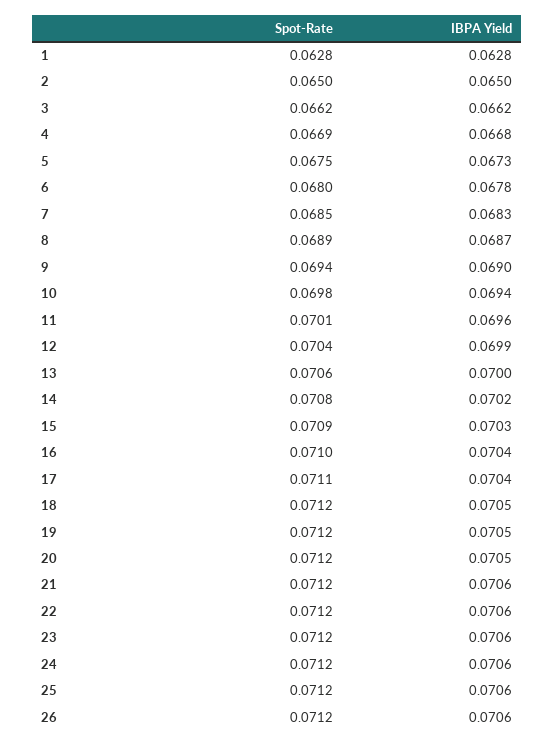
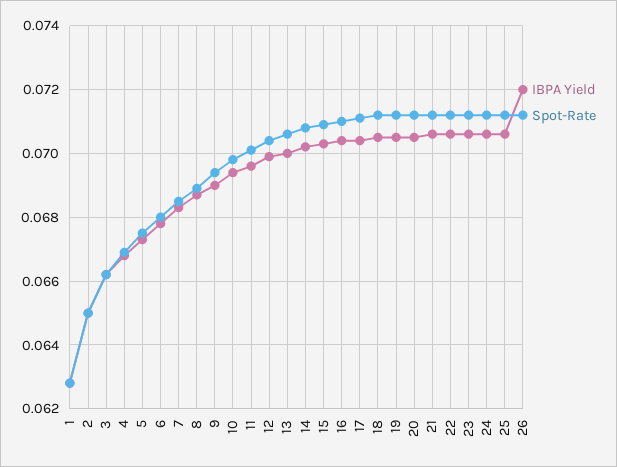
  {
    "Spot-Rate": {
      "1": 0.0628,
      "2": 0.065,
      "3": 0.0662,
      "4": 0.0669,
      "5": 0.0675,
      "6": 0.068,
      "7": 0.0685,
      "8": 0.0689,
      "9": 0.0694,
      "10": 0.0698,
      "11": 0.0701,
      "12": 0.0704,
      "13": 0.0706,
      "14": 0.0708,
      "15": 0.0709,
      "16": 0.071,
      "17": 0.0711,
      "18": 0.0712,
      "19": 0.0712,
      "20": 0.0712,
      "21": 0.0712,
      "22": 0.0712,
      "23": 0.0712,
      "24": 0.0712,
      "25": 0.0712,
      "26": 0.0712
    },
    "IBPA Yield": {
      "1": 0.0628,
      "2": 0.065,
      "3": 0.0662,
      "4": 0.0668,
      "5": 0.0673,
      "6": 0.0678,
      "7": 0.0683,
      "8": 0.0687,
      "9": 0.069,
      "10": 0.0694,
      "11": 0.0696,
      "12": 0.0699,
      "13": 0.07,
      "14": 0.0702,
      "15": 0.0703,
      "16": 0.0704,
      "17": 0.0704,
      "18": 0.0705,
      "19": 0.0705,
      "20": 0.0705,
      "21": 0.0706,
      "22": 0.0706,
      "23": 0.0706,
      "24": 0.0706,
      "25": 0.0706,
-     "26": 0.0706
+     "26": 0.072
    }
  }

